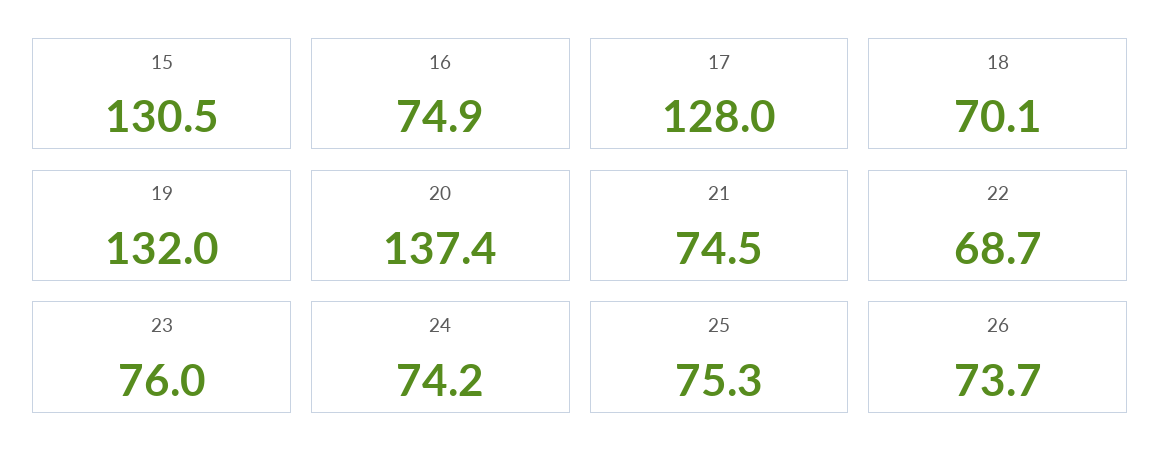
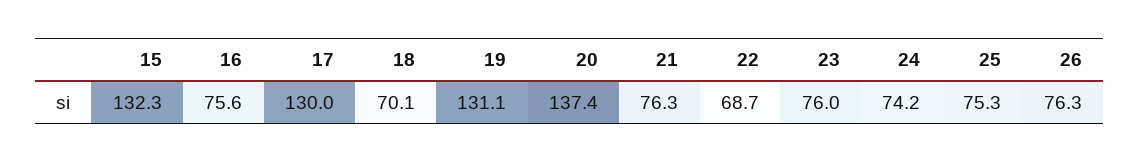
  {
-   "15": 130.5,
+   "15": 132.3,
-   "16": 74.9,
+   "16": 75.6,
-   "17": 128,
+   "17": 130,
    "18": 70.1,
-   "19": 132,
+   "19": 131.1,
    "20": 137.4,
-   "21": 74.5,
+   "21": 76.3,
    "22": 68.7,
    "23": 76,
    "24": 74.2,
    "25": 75.3,
-   "26": 73.7
+   "26": 76.3
  }

